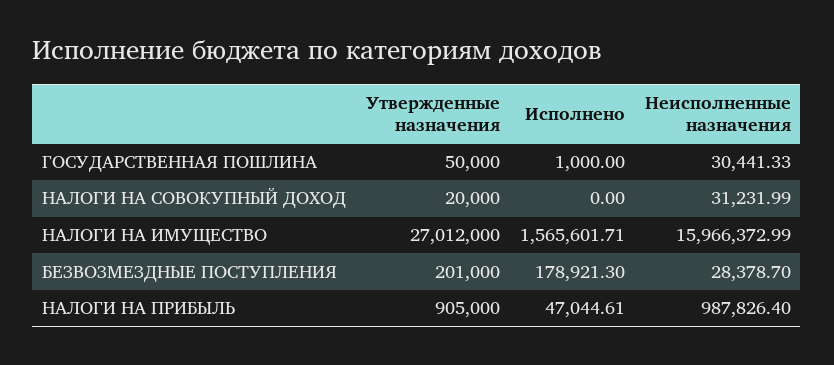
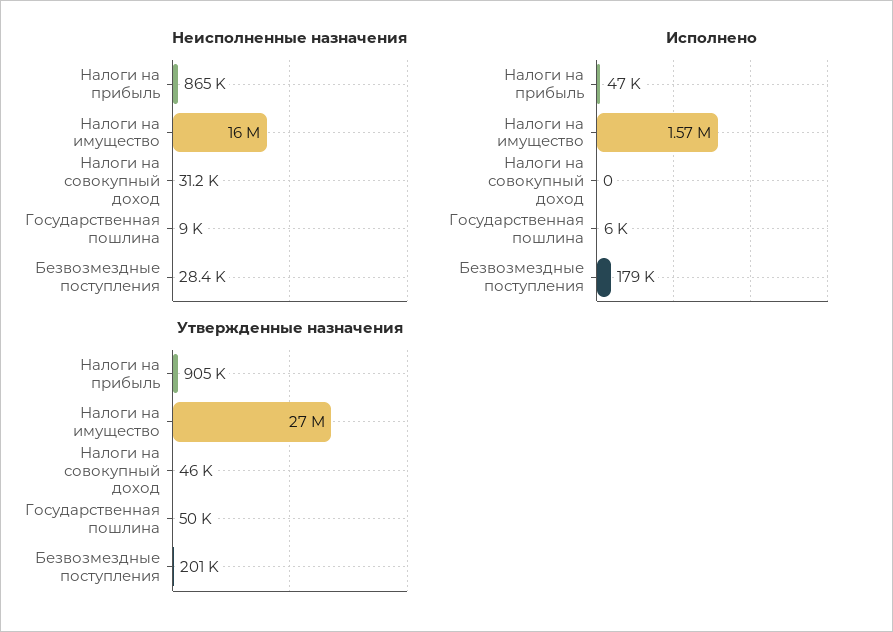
  {
    "Утвержденные назначения": {
      "ГОСУДАРСТВЕННАЯ ПОШЛИНА": 50000,
-     "НАЛОГИ НА СОВОКУПНЫЙ ДОХОД": 20000,
+     "НАЛОГИ НА СОВОКУПНЫЙ ДОХОД": 46000,
      "НАЛОГИ НА ИМУЩЕСТВО": 27012000,
      "БЕЗВОЗМЕЗДНЫЕ ПОСТУПЛЕНИЯ": 201000,
      "НАЛОГИ НА ПРИБЫЛЬ": 905000
    },
    "Исполнено": {
-     "ГОСУДАРСТВЕННАЯ ПОШЛИНА": 1000,
+     "ГОСУДАРСТВЕННАЯ ПОШЛИНА": 6000,
      "НАЛОГИ НА СОВОКУПНЫЙ ДОХОД": 0,
      "НАЛОГИ НА ИМУЩЕСТВО": 1565601.71,
      "БЕЗВОЗМЕЗДНЫЕ ПОСТУПЛЕНИЯ": 178921.3,
      "НАЛОГИ НА ПРИБЫЛЬ": 47044.61
    },
    "Неисполненные назначения": {
-     "ГОСУДАРСТВЕННАЯ ПОШЛИНА": 30441.33,
+     "ГОСУДАРСТВЕННАЯ ПОШЛИНА": 9000,
      "НАЛОГИ НА СОВОКУПНЫЙ ДОХОД": 31231.99,
      "НАЛОГИ НА ИМУЩЕСТВО": 15966372.99,
      "БЕЗВОЗМЕЗДНЫЕ ПОСТУПЛЕНИЯ": 28378.7,
-     "НАЛОГИ НА ПРИБЫЛЬ": 987826.4
+     "НАЛОГИ НА ПРИБЫЛЬ": 865000
    }
  }

